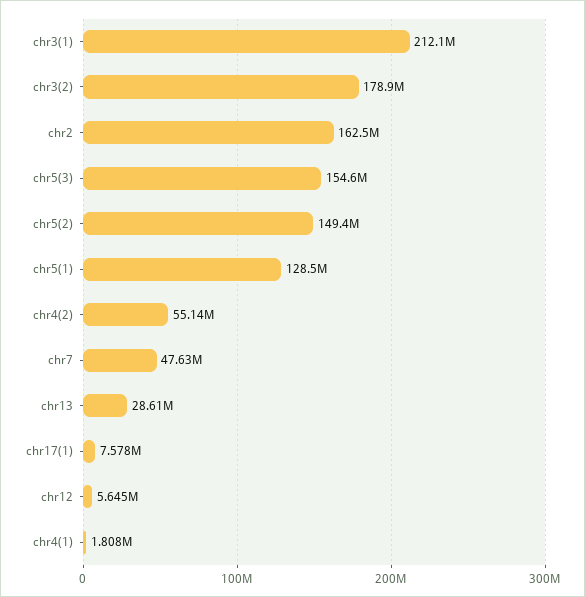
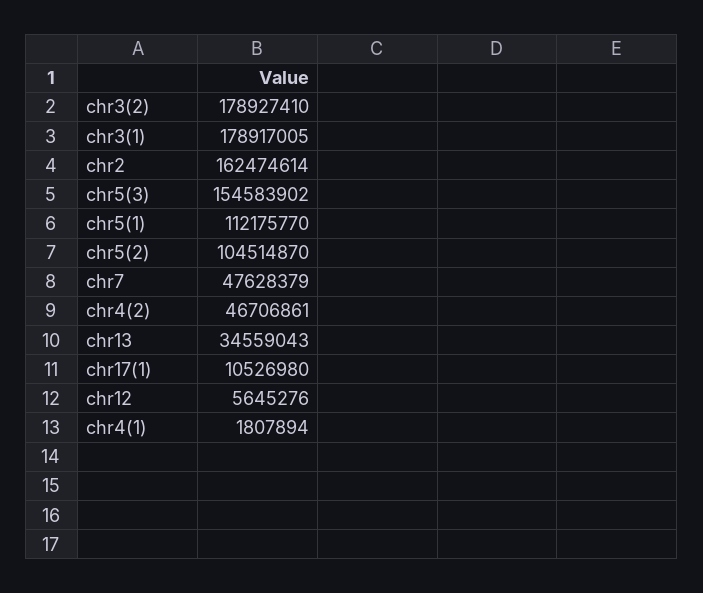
  {
-   "chr3(1)": 212100000,
+   "chr3(1)": 178917005,
    "chr3(2)": 178927410,
    "chr2": 162474614,
    "chr5(3)": 154583902,
-   "chr5(2)": 149400000,
+   "chr5(2)": 104514870,
-   "chr5(1)": 128500000,
+   "chr5(1)": 112175770,
-   "chr4(2)": 55140000,
+   "chr4(2)": 46706861,
    "chr7": 47628379,
-   "chr13": 28610000,
+   "chr13": 34559043,
-   "chr17(1)": 7578000,
+   "chr17(1)": 10526980,
    "chr12": 5645276,
    "chr4(1)": 1807894
  }

